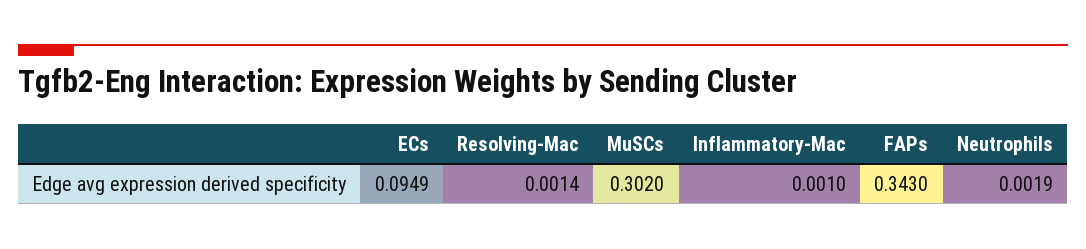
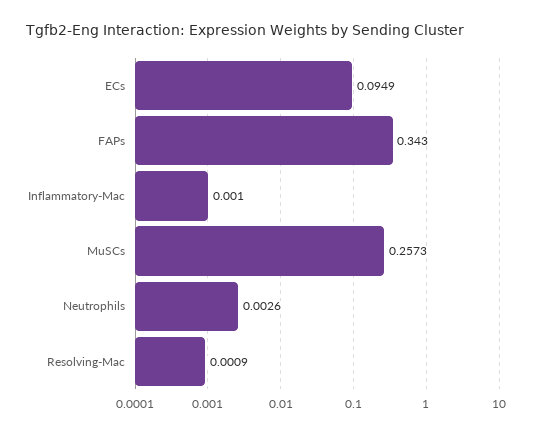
  {
    "ECs": 0.0949,
-   "Resolving-Mac": 0.0014,
+   "Resolving-Mac": 0.0009,
-   "MuSCs": 0.302,
+   "MuSCs": 0.2573,
    "Inflammatory-Mac": 0.001,
    "FAPs": 0.343,
-   "Neutrophils": 0.0019
+   "Neutrophils": 0.0026
  }

